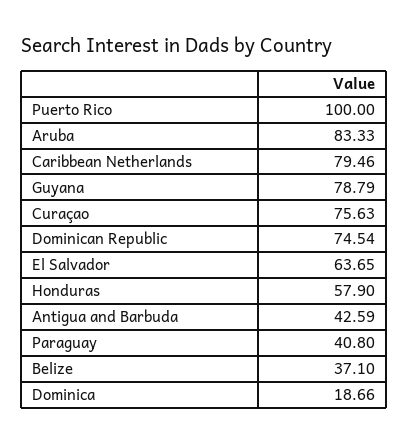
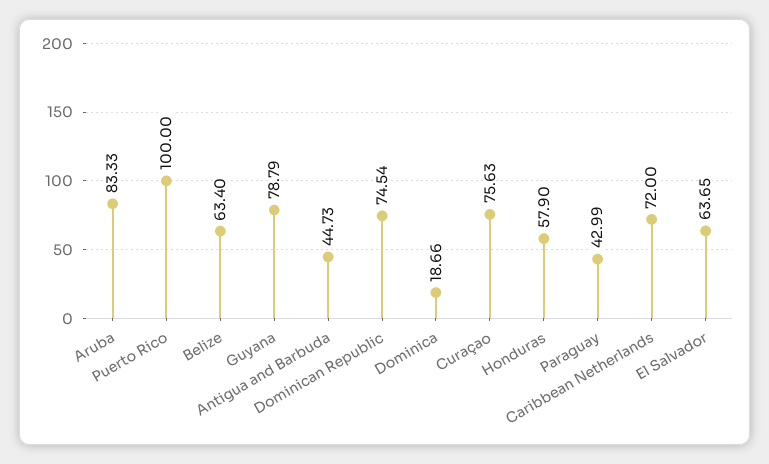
  {
    "Puerto Rico": 100,
    "Aruba": 83.33,
-   "Caribbean Netherlands": 79.46,
+   "Caribbean Netherlands": 72,
    "Guyana": 78.79,
    "Curaçao": 75.63,
    "Dominican Republic": 74.54,
    "El Salvador": 63.65,
    "Honduras": 57.9,
-   "Antigua and Barbuda": 42.59,
+   "Antigua and Barbuda": 44.73,
-   "Paraguay": 40.8,
+   "Paraguay": 42.99,
-   "Belize": 37.1,
+   "Belize": 63.4,
    "Dominica": 18.66
  }

